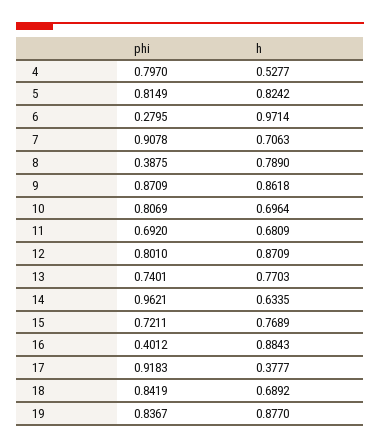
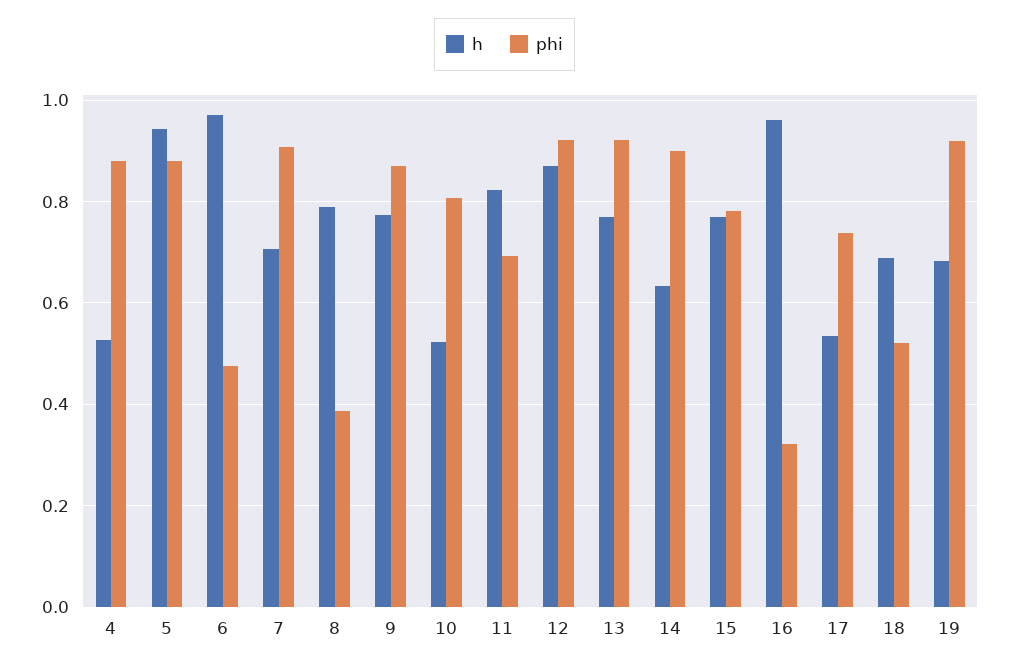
  {
    "phi": {
-     "4": 0.797,
+     "4": 0.88,
-     "5": 0.8149,
+     "5": 0.88,
-     "6": 0.2795,
+     "6": 0.48,
      "7": 0.9078,
      "8": 0.3875,
      "9": 0.8709,
      "10": 0.8069,
      "11": 0.692,
-     "12": 0.801,
+     "12": 0.92,
-     "13": 0.7401,
+     "13": 0.92,
-     "14": 0.9621,
+     "14": 0.9,
-     "15": 0.7211,
+     "15": 0.78,
-     "16": 0.4012,
+     "16": 0.32,
-     "17": 0.9183,
+     "17": 0.74,
-     "18": 0.8419,
+     "18": 0.52,
-     "19": 0.8367
+     "19": 0.92
    },
    "h": {
      "4": 0.5277,
-     "5": 0.8242,
+     "5": 0.94,
      "6": 0.9714,
      "7": 0.7063,
      "8": 0.789,
-     "9": 0.8618,
+     "9": 0.78,
-     "10": 0.6964,
+     "10": 0.52,
-     "11": 0.6809,
+     "11": 0.82,
      "12": 0.8709,
      "13": 0.7703,
      "14": 0.6335,
      "15": 0.7689,
-     "16": 0.8843,
+     "16": 0.96,
-     "17": 0.3777,
+     "17": 0.54,
      "18": 0.6892,
-     "19": 0.877
+     "19": 0.68
    }
  }

